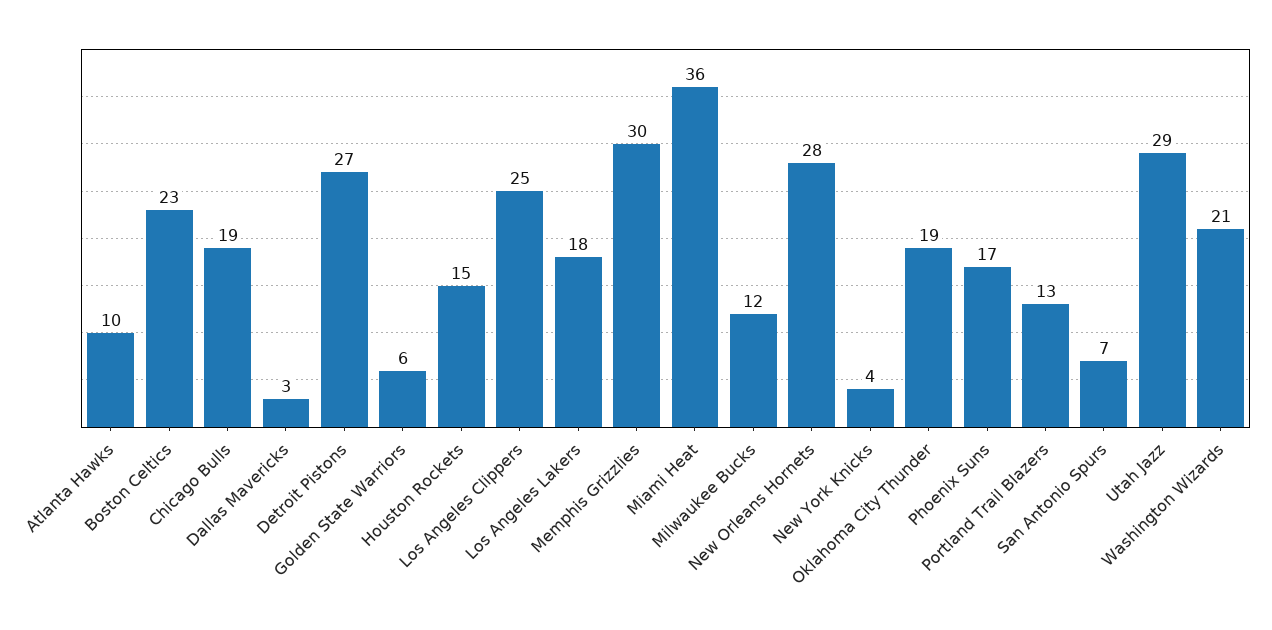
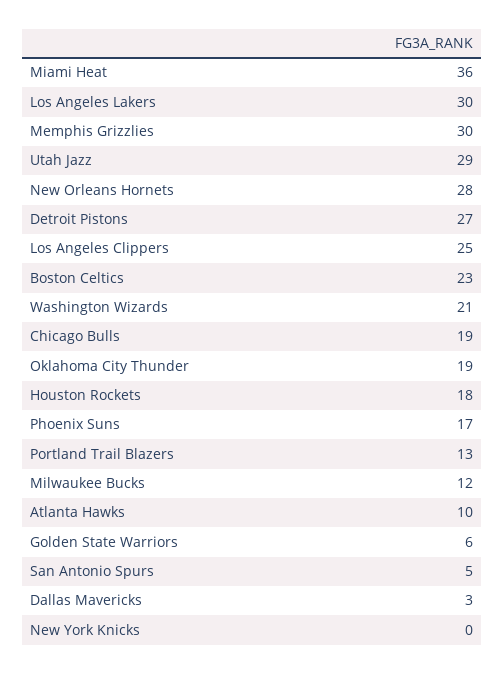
  {
    "Atlanta Hawks": 10,
    "Boston Celtics": 23,
    "Chicago Bulls": 19,
    "Dallas Mavericks": 3,
    "Detroit Pistons": 27,
    "Golden State Warriors": 6,
-   "Houston Rockets": 15,
+   "Houston Rockets": 18,
    "Los Angeles Clippers": 25,
-   "Los Angeles Lakers": 18,
+   "Los Angeles Lakers": 30,
    "Memphis Grizzlies": 30,
    "Miami Heat": 36,
    "Milwaukee Bucks": 12,
    "New Orleans Hornets": 28,
-   "New York Knicks": 4,
+   "New York Knicks": 0,
    "Oklahoma City Thunder": 19,
    "Phoenix Suns": 17,
    "Portland Trail Blazers": 13,
-   "San Antonio Spurs": 7,
+   "San Antonio Spurs": 5,
    "Utah Jazz": 29,
    "Washington Wizards": 21
  }

